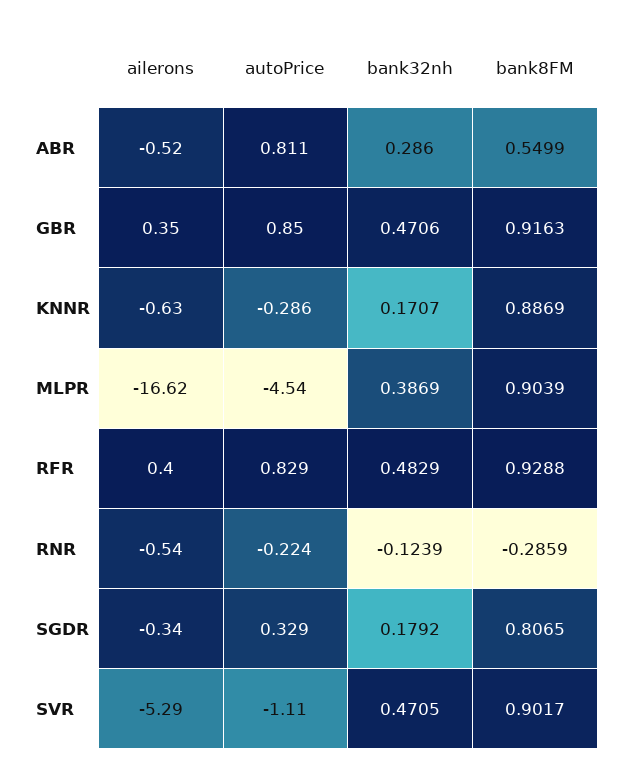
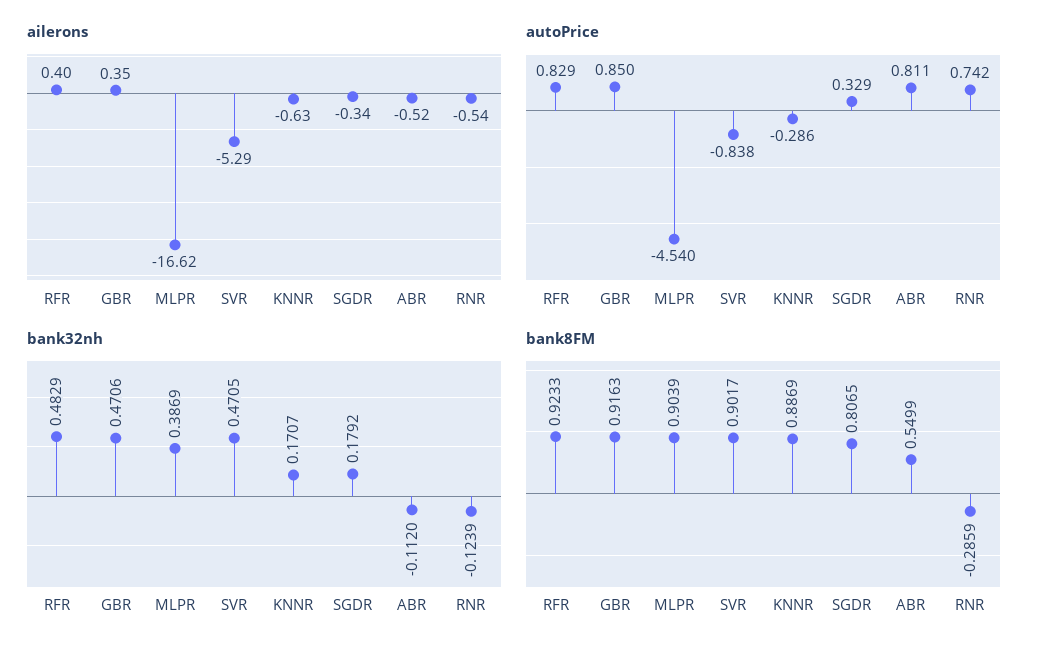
  {
    "ailerons": {
      "ABR": -0.52,
      "GBR": 0.35,
      "KNNR": -0.63,
      "MLPR": -16.62,
      "RFR": 0.4,
      "RNR": -0.54,
      "SGDR": -0.34,
      "SVR": -5.29
    },
    "autoPrice": {
      "ABR": 0.811,
      "GBR": 0.85,
      "KNNR": -0.286,
      "MLPR": -4.54,
      "RFR": 0.829,
-     "RNR": -0.224,
+     "RNR": 0.742,
      "SGDR": 0.329,
-     "SVR": -1.11
+     "SVR": -0.838
    },
    "bank32nh": {
-     "ABR": 0.286,
+     "ABR": -0.112,
      "GBR": 0.4706,
      "KNNR": 0.1707,
      "MLPR": 0.3869,
      "RFR": 0.4829,
      "RNR": -0.1239,
      "SGDR": 0.1792,
      "SVR": 0.4705
    },
    "bank8FM": {
      "ABR": 0.5499,
      "GBR": 0.9163,
      "KNNR": 0.8869,
      "MLPR": 0.9039,
-     "RFR": 0.9288,
+     "RFR": 0.9233,
      "RNR": -0.2859,
      "SGDR": 0.8065,
      "SVR": 0.9017
    }
  }

